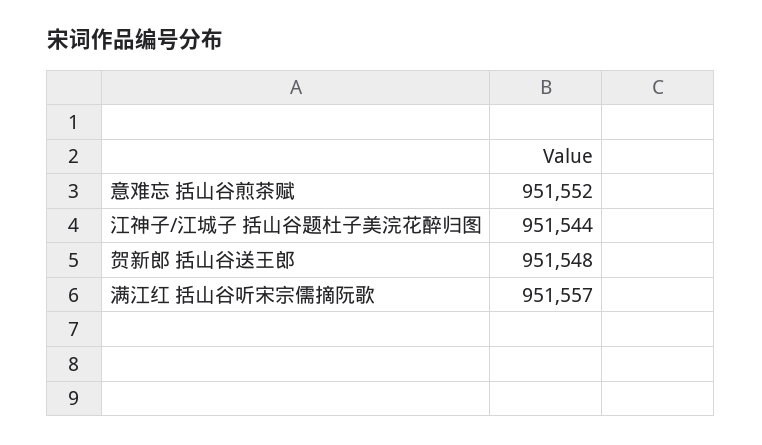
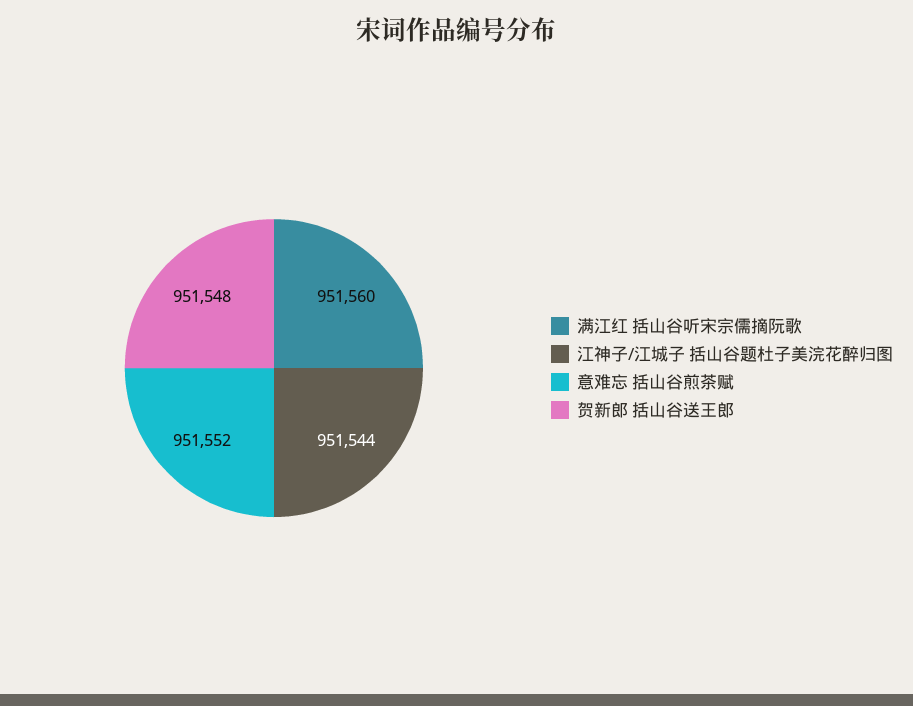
  {
    "意难忘 括山谷煎茶赋": 951552,
    "江神子/江城子 括山谷题杜子美浣花醉归图": 951544,
    "贺新郎 括山谷送王郎": 951548,
-   "满江红 括山谷听宋宗儒摘阮歌": 951557
+   "满江红 括山谷听宋宗儒摘阮歌": 951560
  }

